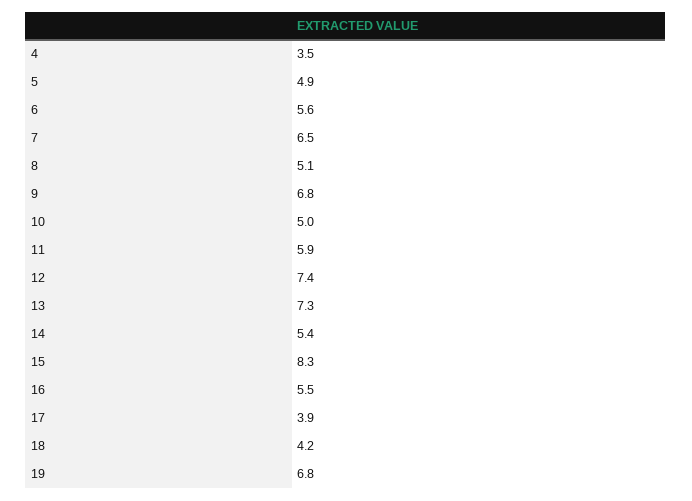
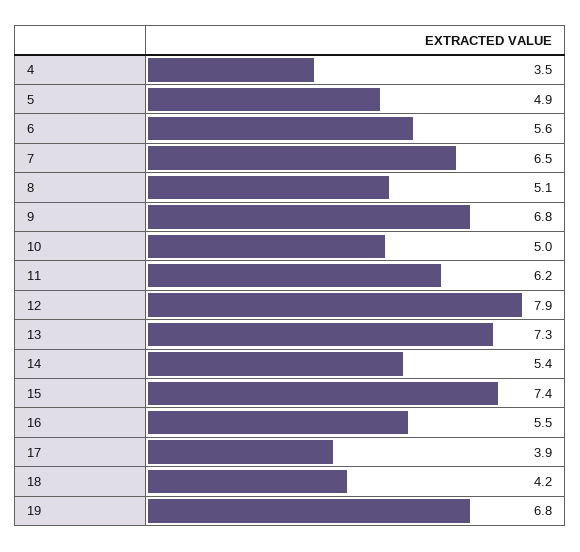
  {
    "4": 3.5,
    "5": 4.9,
    "6": 5.6,
    "7": 6.5,
    "8": 5.1,
    "9": 6.8,
    "10": 5,
-   "11": 5.9,
+   "11": 6.2,
-   "12": 7.4,
+   "12": 7.9,
    "13": 7.3,
    "14": 5.4,
-   "15": 8.3,
+   "15": 7.4,
    "16": 5.5,
    "17": 3.9,
    "18": 4.2,
    "19": 6.8
  }

